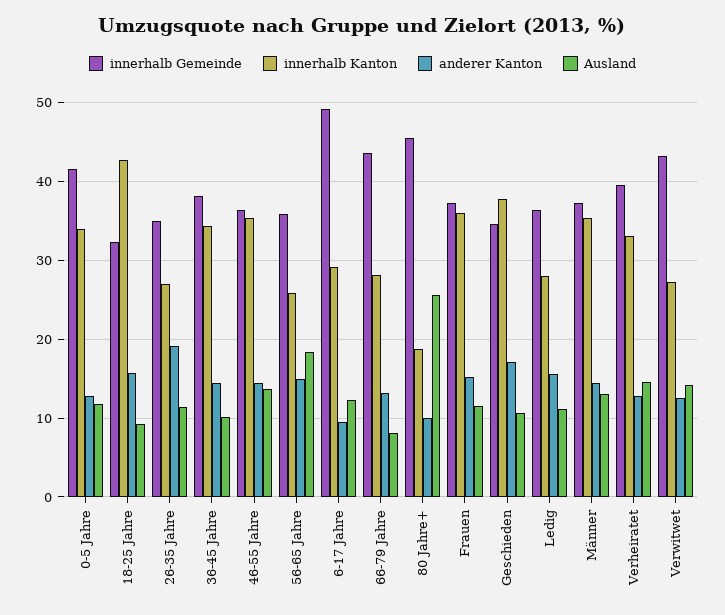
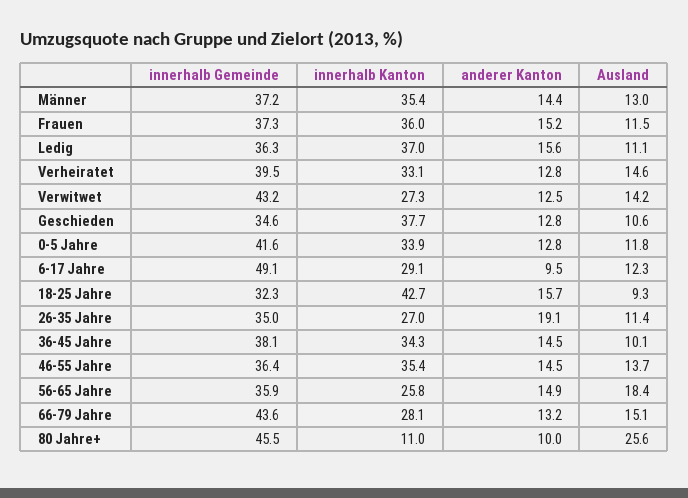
  {
    "innerhalb Gemeinde": {
      "0-5 Jahre": 41.6,
      "18-25 Jahre": 32.3,
      "26-35 Jahre": 35,
      "36-45 Jahre": 38.1,
      "46-55 Jahre": 36.4,
      "56-65 Jahre": 35.9,
      "6-17 Jahre": 49.1,
      "66-79 Jahre": 43.6,
      "80 Jahre+": 45.5,
      "Frauen": 37.3,
      "Geschieden": 34.6,
      "Ledig": 36.3,
      "Männer": 37.2,
      "Verheiratet": 39.5,
      "Verwitwet": 43.2
    },
    "innerhalb Kanton": {
      "0-5 Jahre": 33.9,
      "18-25 Jahre": 42.7,
      "26-35 Jahre": 27,
      "36-45 Jahre": 34.3,
      "46-55 Jahre": 35.4,
      "56-65 Jahre": 25.8,
      "6-17 Jahre": 29.1,
      "66-79 Jahre": 28.1,
-     "80 Jahre+": 19,
+     "80 Jahre+": 11,
      "Frauen": 36,
      "Geschieden": 37.7,
-     "Ledig": 28,
+     "Ledig": 37,
      "Männer": 35.4,
      "Verheiratet": 33.1,
      "Verwitwet": 27.3
    },
    "anderer Kanton": {
      "0-5 Jahre": 12.8,
      "18-25 Jahre": 15.7,
      "26-35 Jahre": 19.1,
      "36-45 Jahre": 14.5,
      "46-55 Jahre": 14.5,
      "56-65 Jahre": 14.9,
      "6-17 Jahre": 9.5,
      "66-79 Jahre": 13.2,
      "80 Jahre+": 10,
      "Frauen": 15.2,
-     "Geschieden": 17,
+     "Geschieden": 12.8,
      "Ledig": 15.6,
      "Männer": 14.4,
      "Verheiratet": 12.8,
      "Verwitwet": 12.5
    },
    "Ausland": {
      "0-5 Jahre": 11.8,
      "18-25 Jahre": 9.3,
      "26-35 Jahre": 11.4,
      "36-45 Jahre": 10.1,
      "46-55 Jahre": 13.7,
      "56-65 Jahre": 18.4,
      "6-17 Jahre": 12.3,
-     "66-79 Jahre": 8,
+     "66-79 Jahre": 15.1,
      "80 Jahre+": 25.6,
      "Frauen": 11.5,
      "Geschieden": 10.6,
      "Ledig": 11.1,
      "Männer": 13,
      "Verheiratet": 14.6,
      "Verwitwet": 14.2
    }
  }

